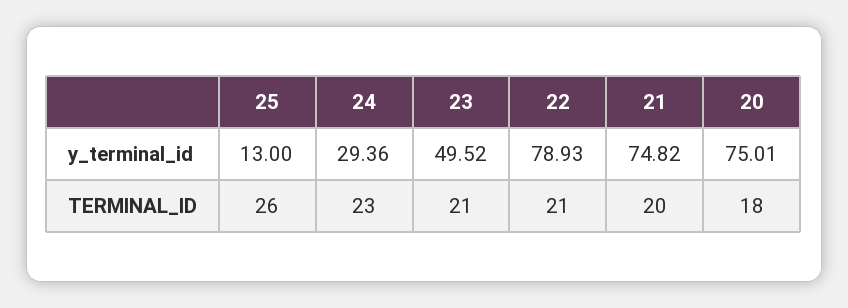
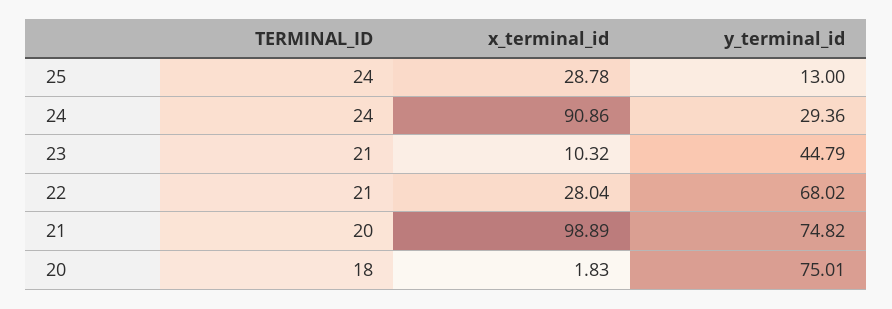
  {
    "25": {
      "y_terminal_id": 13,
-     "TERMINAL_ID": 26
+     "TERMINAL_ID": 24,
+     "x_terminal_id": 28.78
    },
    "24": {
      "y_terminal_id": 29.36,
-     "TERMINAL_ID": 23
+     "TERMINAL_ID": 24,
+     "x_terminal_id": 90.86
    },
    "23": {
-     "y_terminal_id": 49.52,
+     "y_terminal_id": 44.79,
-     "TERMINAL_ID": 21
+     "TERMINAL_ID": 21,
+     "x_terminal_id": 10.32
    },
    "22": {
-     "y_terminal_id": 78.93,
+     "y_terminal_id": 68.02,
-     "TERMINAL_ID": 21
+     "TERMINAL_ID": 21,
+     "x_terminal_id": 28.04
    },
    "21": {
      "y_terminal_id": 74.82,
-     "TERMINAL_ID": 20
+     "TERMINAL_ID": 20,
+     "x_terminal_id": 98.89
    },
    "20": {
      "y_terminal_id": 75.01,
-     "TERMINAL_ID": 18
+     "TERMINAL_ID": 18,
+     "x_terminal_id": 1.83
    }
  }

